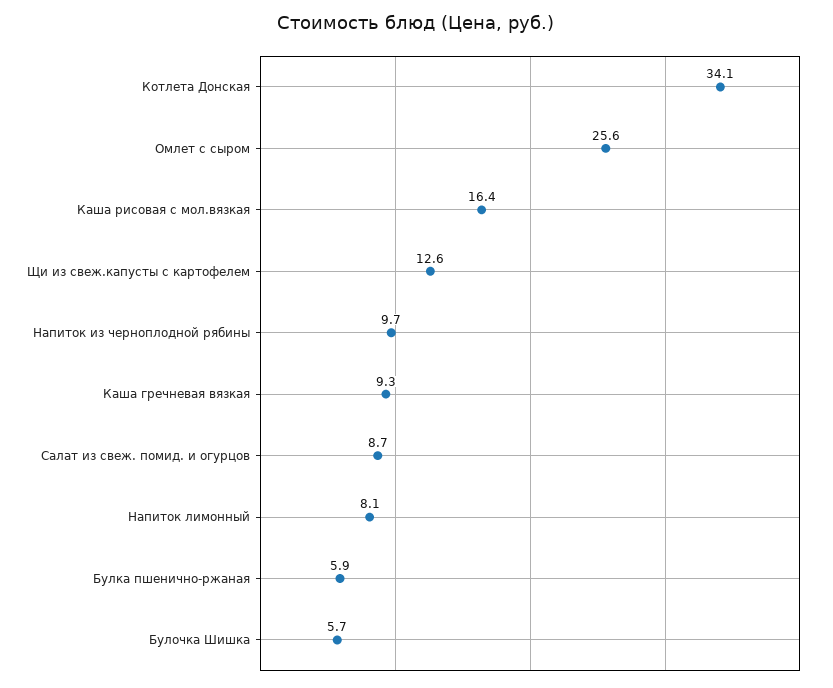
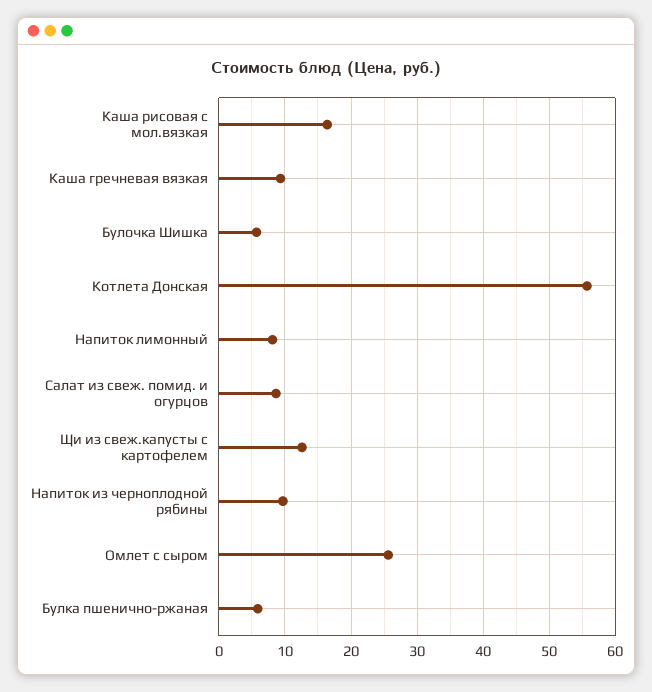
  {
-   "Котлета Донская": 34.1,
+   "Котлета Донская": 56,
    "Омлет с сыром": 25.6,
    "Каша рисовая с мол.вязкая": 16.4,
    "Щи из свеж.капусты с картофелем": 12.6,
    "Напиток из черноплодной рябины": 9.7,
    "Каша гречневая вязкая": 9.3,
    "Салат из свеж. помид. и огурцов": 8.7,
    "Напиток лимонный": 8.1,
    "Булка пшенично-ржаная": 5.9,
    "Булочка Шишка": 5.7
  }

